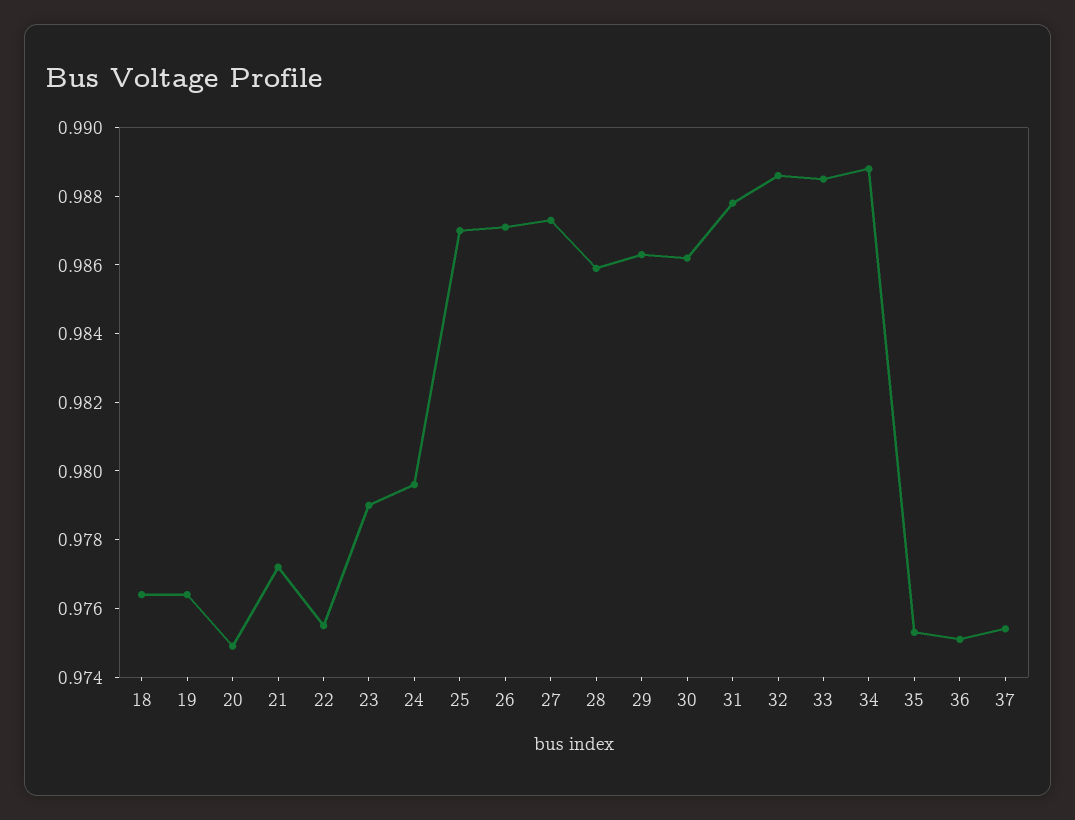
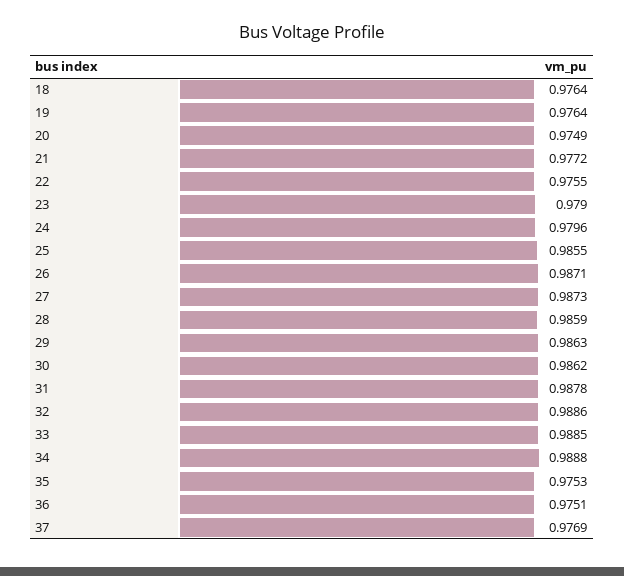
  {
    "18": 0.9764,
    "19": 0.9764,
    "20": 0.9749,
    "21": 0.9772,
    "22": 0.9755,
    "23": 0.979,
    "24": 0.9796,
-   "25": 0.987,
+   "25": 0.9855,
    "26": 0.9871,
    "27": 0.9873,
    "28": 0.9859,
    "29": 0.9863,
    "30": 0.9862,
    "31": 0.9878,
    "32": 0.9886,
    "33": 0.9885,
    "34": 0.9888,
    "35": 0.9753,
    "36": 0.9751,
-   "37": 0.9755
+   "37": 0.9769
  }

